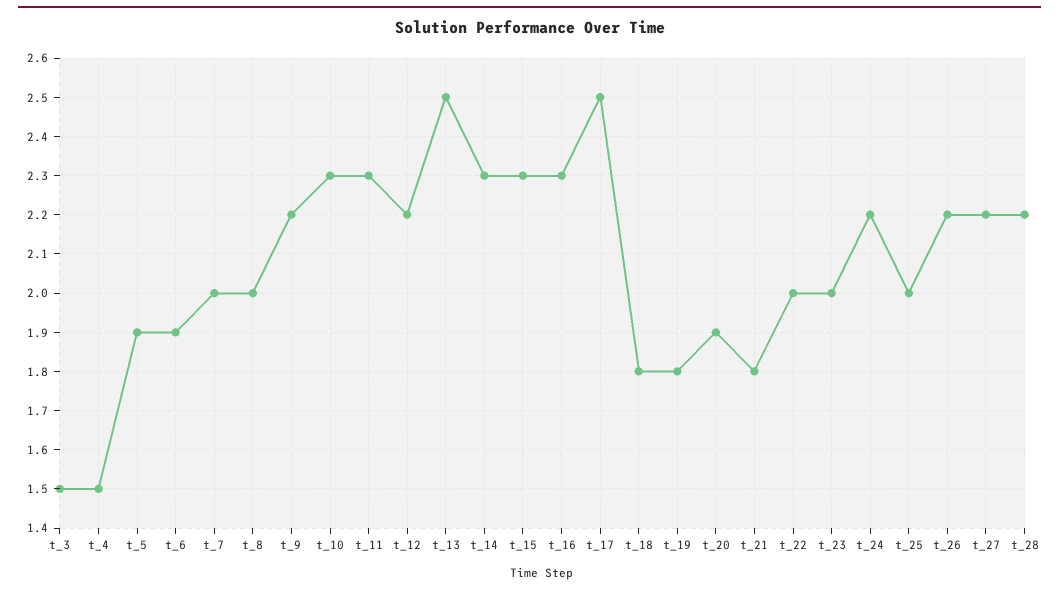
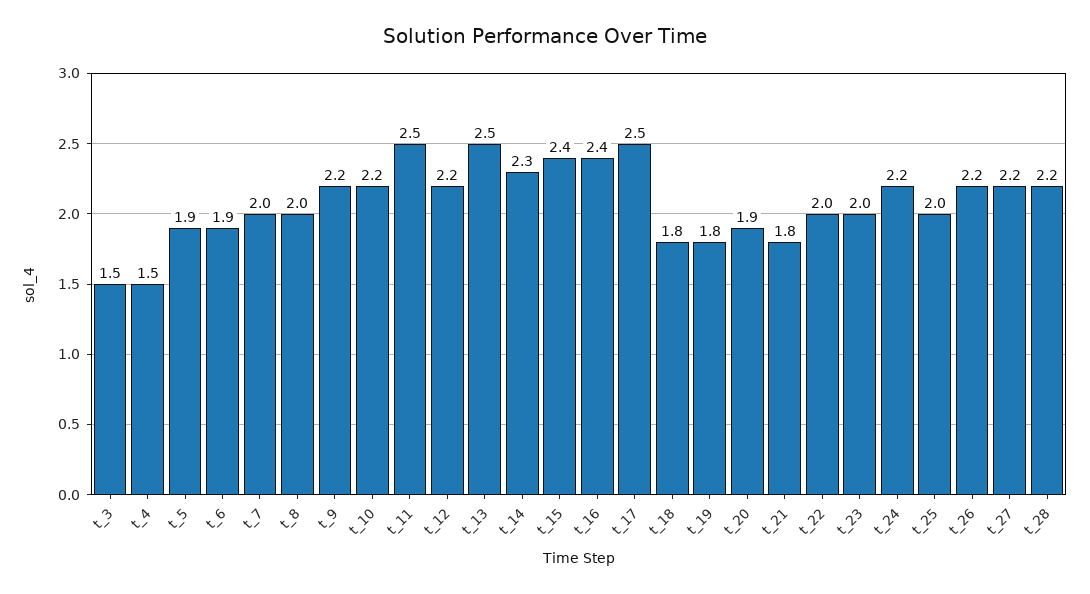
  {
    "t_3": 1.5,
    "t_4": 1.5,
    "t_5": 1.9,
    "t_6": 1.9,
    "t_7": 2,
    "t_8": 2,
    "t_9": 2.2,
-   "t_10": 2.3,
+   "t_10": 2.2,
-   "t_11": 2.3,
+   "t_11": 2.5,
    "t_12": 2.2,
    "t_13": 2.5,
    "t_14": 2.3,
-   "t_15": 2.3,
+   "t_15": 2.4,
-   "t_16": 2.3,
+   "t_16": 2.4,
    "t_17": 2.5,
    "t_18": 1.8,
    "t_19": 1.8,
    "t_20": 1.9,
    "t_21": 1.8,
    "t_22": 2,
    "t_23": 2,
    "t_24": 2.2,
    "t_25": 2,
    "t_26": 2.2,
    "t_27": 2.2,
    "t_28": 2.2
  }

